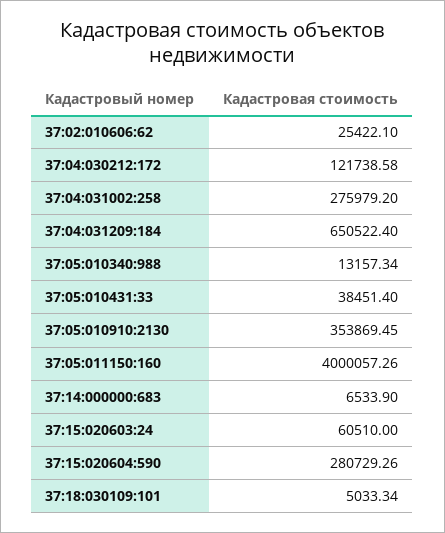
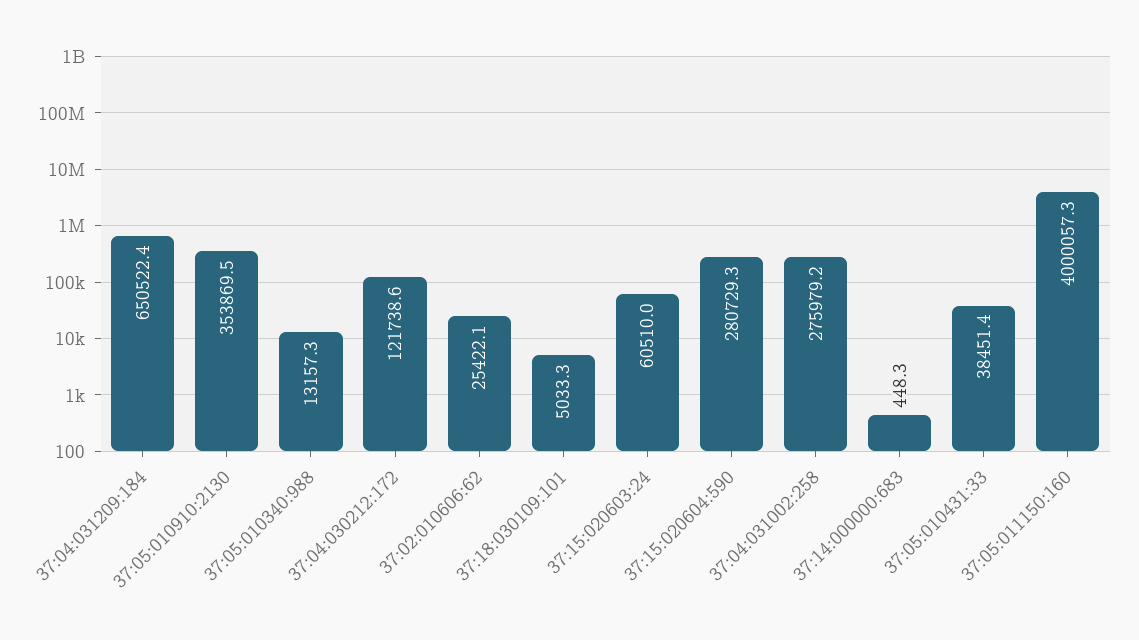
  {
    "37:02:010606:62": 25422.1,
    "37:04:030212:172": 121738.58,
    "37:04:031002:258": 275979.2,
    "37:04:031209:184": 650522.4,
    "37:05:010340:988": 13157.34,
    "37:05:010431:33": 38451.4,
    "37:05:010910:2130": 353869.45,
    "37:05:011150:160": 4000057.26,
-   "37:14:000000:683": 6533.9,
+   "37:14:000000:683": 448.3,
    "37:15:020603:24": 60510,
    "37:15:020604:590": 280729.26,
    "37:18:030109:101": 5033.34
  }

